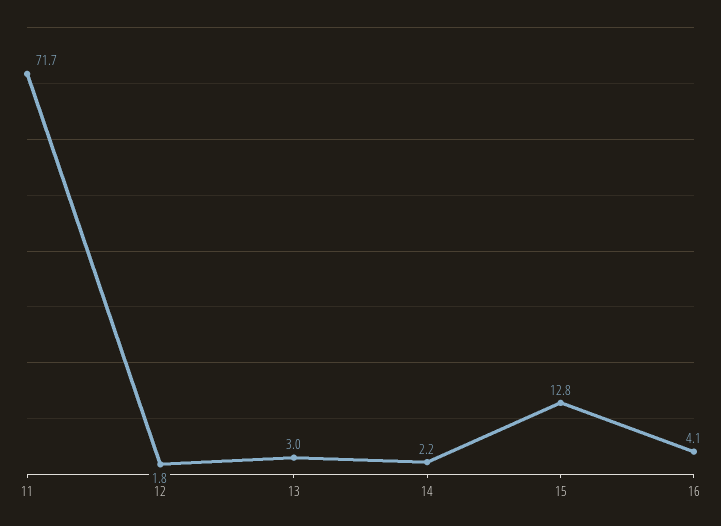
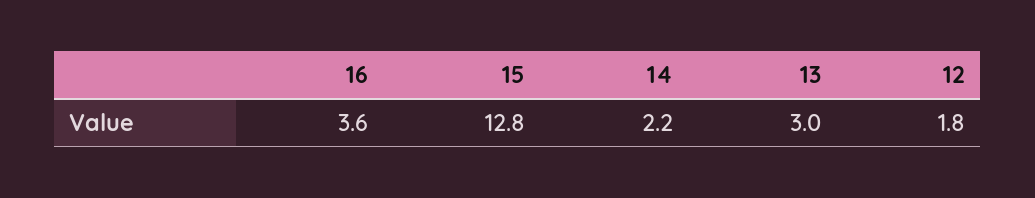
  {
-   "11": 71.7,
    "12": 1.8,
    "13": 3,
    "14": 2.2,
    "15": 12.8,
-   "16": 4.1
+   "16": 3.6
  }

